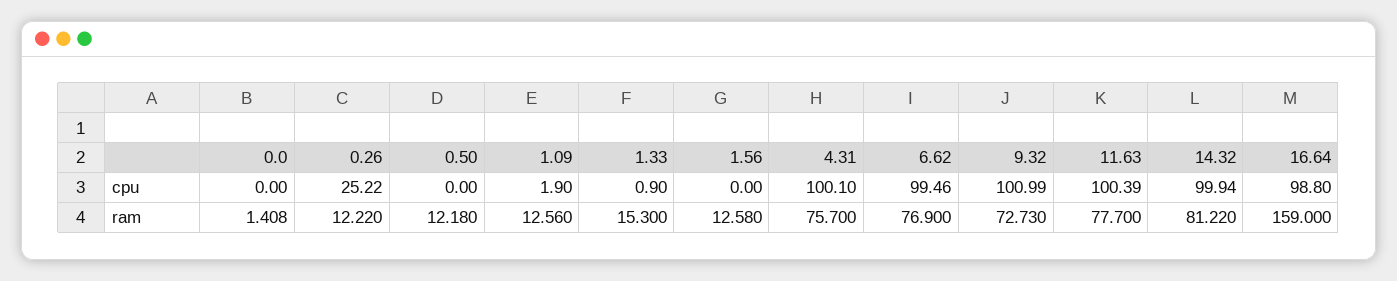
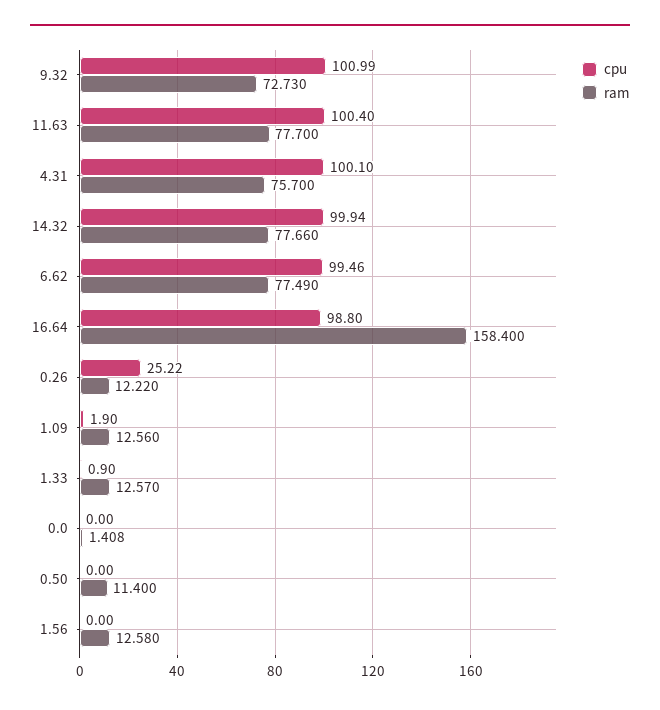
  {
    "cpu": {
      "0.0": 0,
      "0.26": 25.22,
      "0.50": 0,
      "1.09": 1.9,
      "1.33": 0.9,
      "1.56": 0,
      "4.31": 100.1,
      "6.62": 99.46,
      "9.32": 100.99,
-     "11.63": 100.39,
+     "11.63": 100.4,
      "14.32": 99.94,
      "16.64": 98.8
    },
    "ram": {
      "0.0": 1.408,
      "0.26": 12.22,
-     "0.50": 12.18,
+     "0.50": 11.4,
      "1.09": 12.56,
-     "1.33": 15.3,
+     "1.33": 12.57,
      "1.56": 12.58,
      "4.31": 75.7,
-     "6.62": 76.9,
+     "6.62": 77.49,
      "9.32": 72.73,
      "11.63": 77.7,
-     "14.32": 81.22,
+     "14.32": 77.66,
-     "16.64": 159
+     "16.64": 158.4
    }
  }

